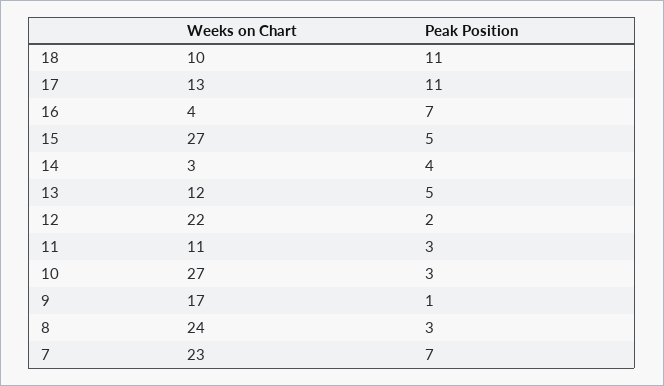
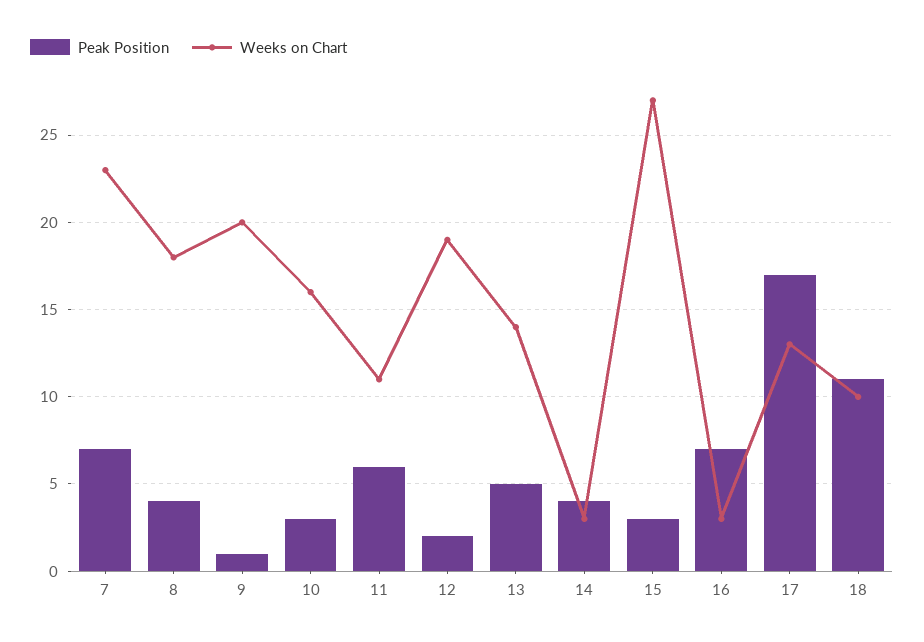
  {
    "Weeks on Chart": {
      "18": 10,
      "17": 13,
-     "16": 4,
+     "16": 3,
      "15": 27,
      "14": 3,
-     "13": 12,
+     "13": 14,
-     "12": 22,
+     "12": 19,
      "11": 11,
-     "10": 27,
+     "10": 16,
-     "9": 17,
+     "9": 20,
-     "8": 24,
+     "8": 18,
      "7": 23
    },
    "Peak Position": {
      "18": 11,
-     "17": 11,
+     "17": 17,
      "16": 7,
-     "15": 5,
+     "15": 3,
      "14": 4,
      "13": 5,
      "12": 2,
-     "11": 3,
+     "11": 6,
      "10": 3,
      "9": 1,
-     "8": 3,
+     "8": 4,
      "7": 7
    }
  }

